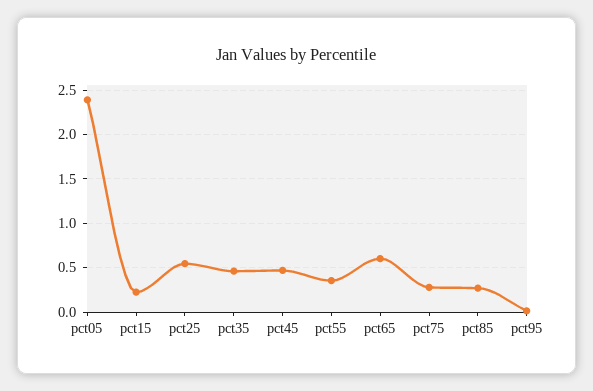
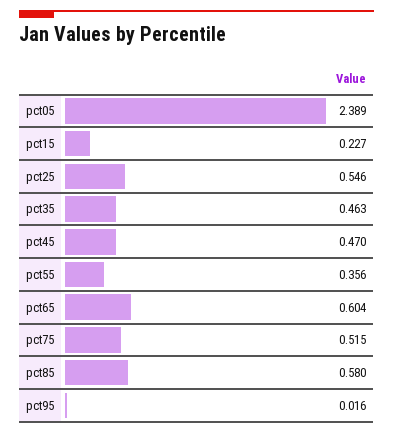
  {
    "pct05": 2.389,
    "pct15": 0.227,
    "pct25": 0.546,
    "pct35": 0.463,
    "pct45": 0.47,
    "pct55": 0.356,
    "pct65": 0.604,
-   "pct75": 0.3,
+   "pct75": 0.515,
-   "pct85": 0.3,
+   "pct85": 0.58,
    "pct95": 0.016
  }

